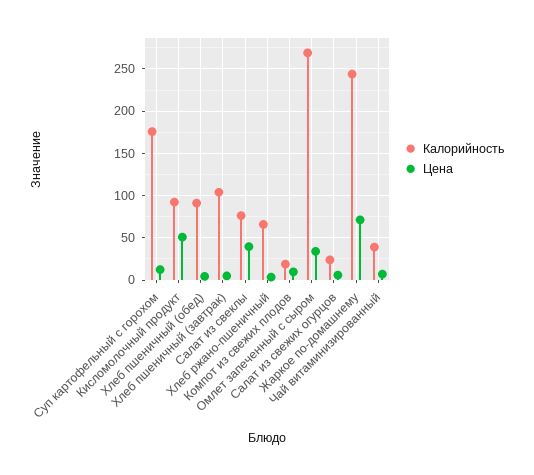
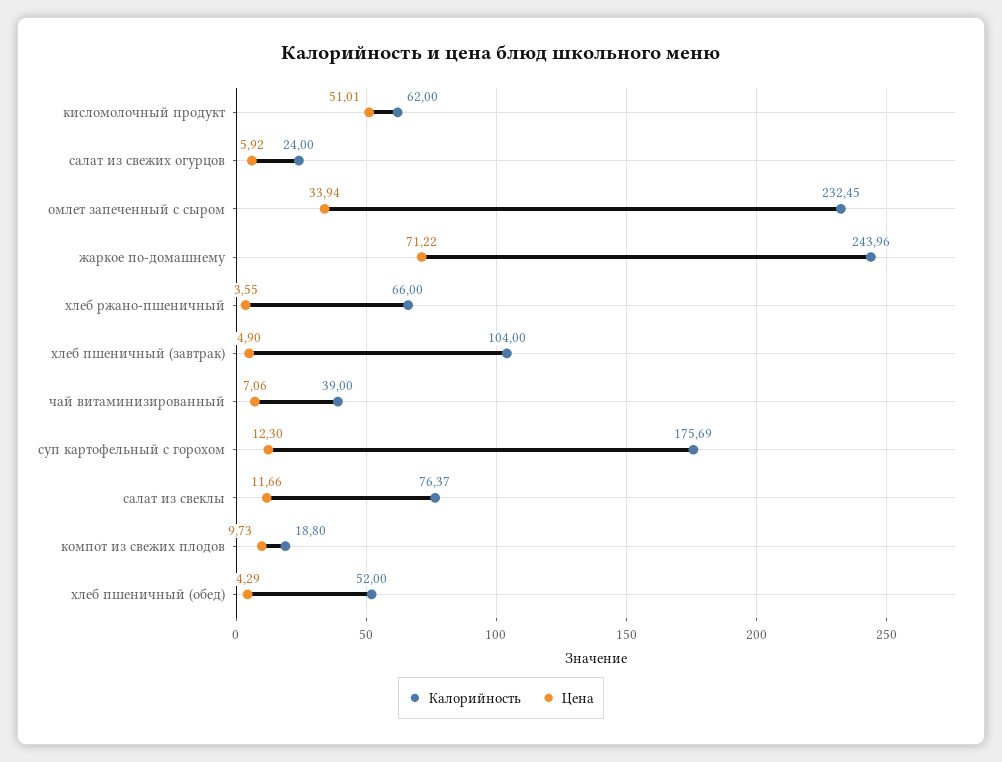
  {
    "Калорийность": {
      "Суп картофельный с горохом": 175.69,
-     "Кисломолочный продукт": 90,
+     "Кисломолочный продукт": 62,
-     "Хлеб пшеничный (обед)": 90,
+     "Хлеб пшеничный (обед)": 52,
      "Хлеб пшеничный (завтрак)": 104,
      "Салат из свеклы": 76.37,
      "Хлеб ржано-пшеничный": 66,
      "Компот из свежих плодов": 18.8,
-     "Омлет запеченный с сыром": 270,
+     "Омлет запеченный с сыром": 232.45,
      "Салат из свежих огурцов": 24,
      "Жаркое по-домашнему": 243.96,
      "Чай витаминизированный": 39
    },
    "Цена": {
      "Суп картофельный с горохом": 12.3,
      "Кисломолочный продукт": 51.01,
      "Хлеб пшеничный (обед)": 4.29,
      "Хлеб пшеничный (завтрак)": 4.9,
-     "Салат из свеклы": 40,
+     "Салат из свеклы": 11.66,
      "Хлеб ржано-пшеничный": 3.55,
      "Компот из свежих плодов": 9.73,
      "Омлет запеченный с сыром": 33.94,
      "Салат из свежих огурцов": 5.92,
      "Жаркое по-домашнему": 71.22,
      "Чай витаминизированный": 7.06
    }
  }

